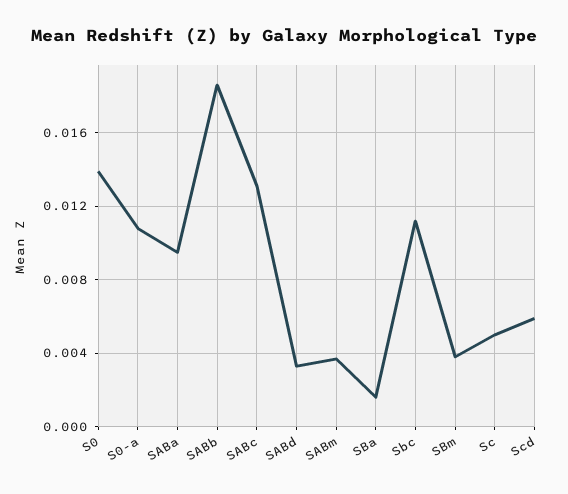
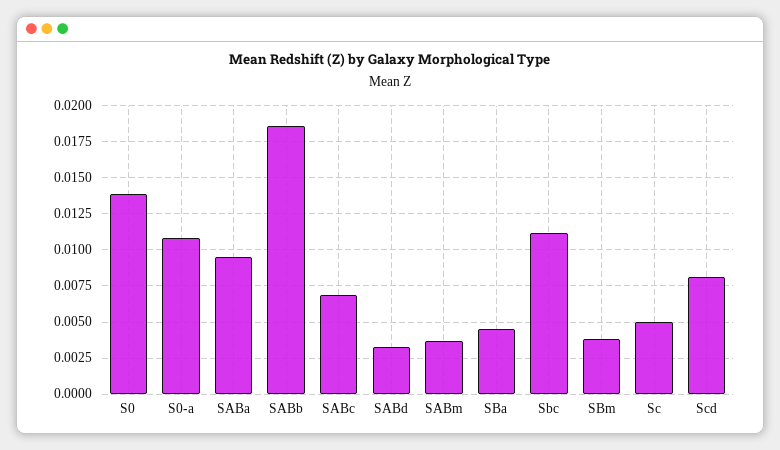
  {
    "S0": 0.014,
    "S0-a": 0.011,
    "SABa": 0.0095,
    "SABb": 0.0185,
-   "SABc": 0.013,
+   "SABc": 0.007,
    "SABd": 0.0035,
    "SABm": 0.0035,
-   "SBa": 0.0015,
+   "SBa": 0.0045,
    "Sbc": 0.011,
    "SBm": 0.004,
    "Sc": 0.005,
-   "Scd": 0.006
+   "Scd": 0.008
  }

